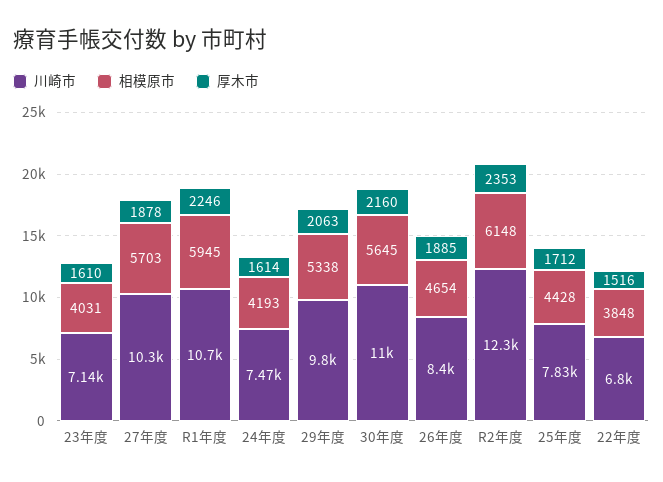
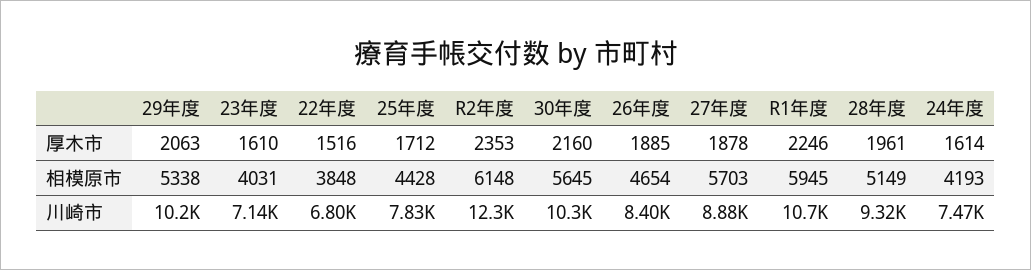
  {
    "川崎市": {
      "23年度": 7140,
-     "27年度": 10300,
+     "27年度": 8880,
      "R1年度": 10700,
      "24年度": 7470,
-     "29年度": 9800,
+     "29年度": 10200,
-     "30年度": 11000,
+     "30年度": 10300,
      "26年度": 8400,
      "R2年度": 12300,
      "25年度": 7830,
-     "22年度": 6800
+     "22年度": 6800,
+     "28年度": 9320
    },
    "相模原市": {
      "23年度": 4031,
      "27年度": 5703,
      "R1年度": 5945,
      "24年度": 4193,
      "29年度": 5338,
      "30年度": 5645,
      "26年度": 4654,
      "R2年度": 6148,
      "25年度": 4428,
-     "22年度": 3848
+     "22年度": 3848,
+     "28年度": 5149
    },
    "厚木市": {
      "23年度": 1610,
      "27年度": 1878,
      "R1年度": 2246,
      "24年度": 1614,
      "29年度": 2063,
      "30年度": 2160,
      "26年度": 1885,
      "R2年度": 2353,
      "25年度": 1712,
-     "22年度": 1516
+     "22年度": 1516,
+     "28年度": 1961
    }
  }

